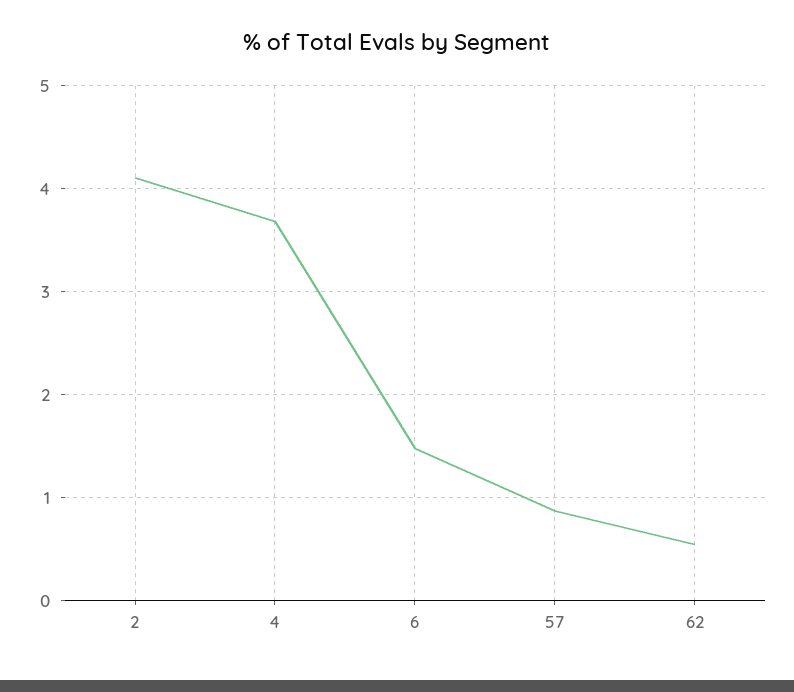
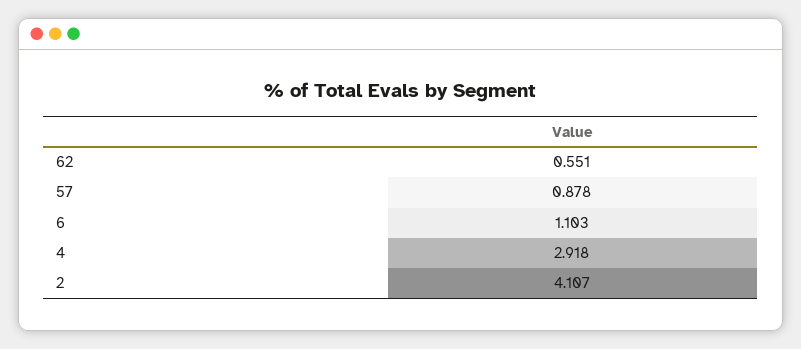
  {
    "2": 4.107,
-   "4": 3.7,
+   "4": 2.918,
-   "6": 1.5,
+   "6": 1.103,
    "57": 0.878,
    "62": 0.551
  }

